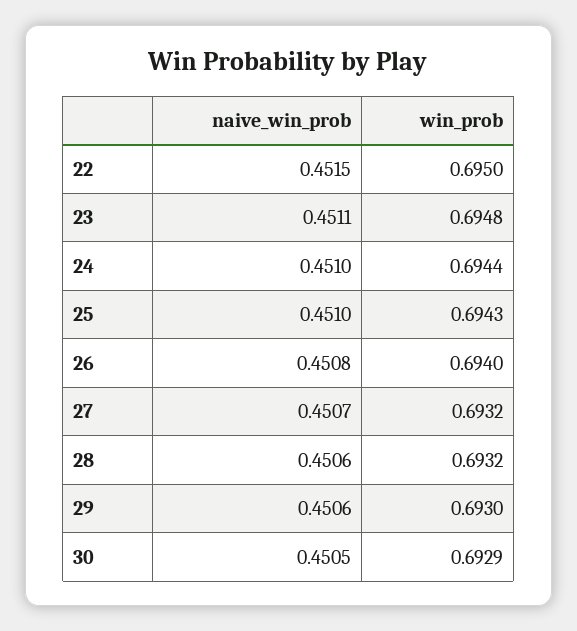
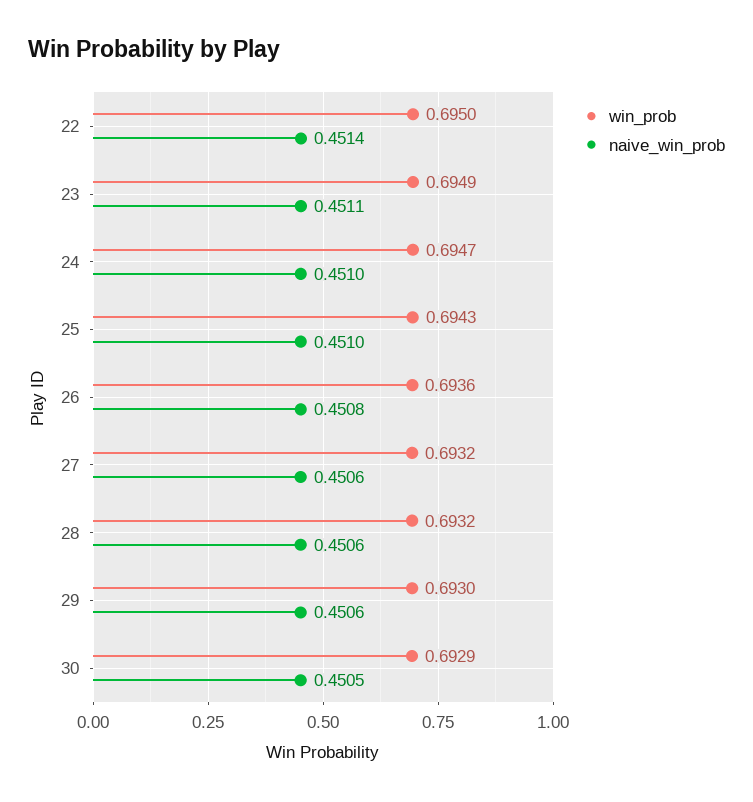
  {
    "naive_win_prob": {
-     "22": 0.4515,
+     "22": 0.4514,
      "23": 0.4511,
      "24": 0.451,
      "25": 0.451,
      "26": 0.4508,
-     "27": 0.4507,
+     "27": 0.4506,
      "28": 0.4506,
      "29": 0.4506,
      "30": 0.4505
    },
    "win_prob": {
      "22": 0.695,
-     "23": 0.6948,
+     "23": 0.6949,
-     "24": 0.6944,
+     "24": 0.6947,
      "25": 0.6943,
-     "26": 0.694,
+     "26": 0.6936,
      "27": 0.6932,
      "28": 0.6932,
      "29": 0.693,
      "30": 0.6929
    }
  }

